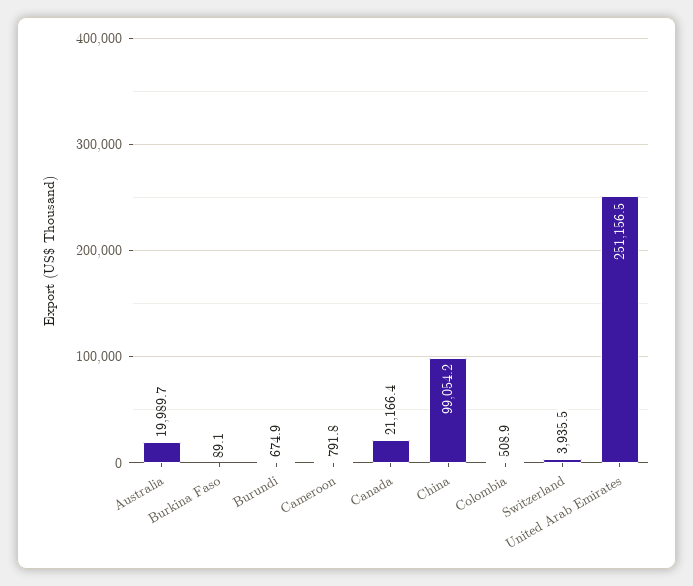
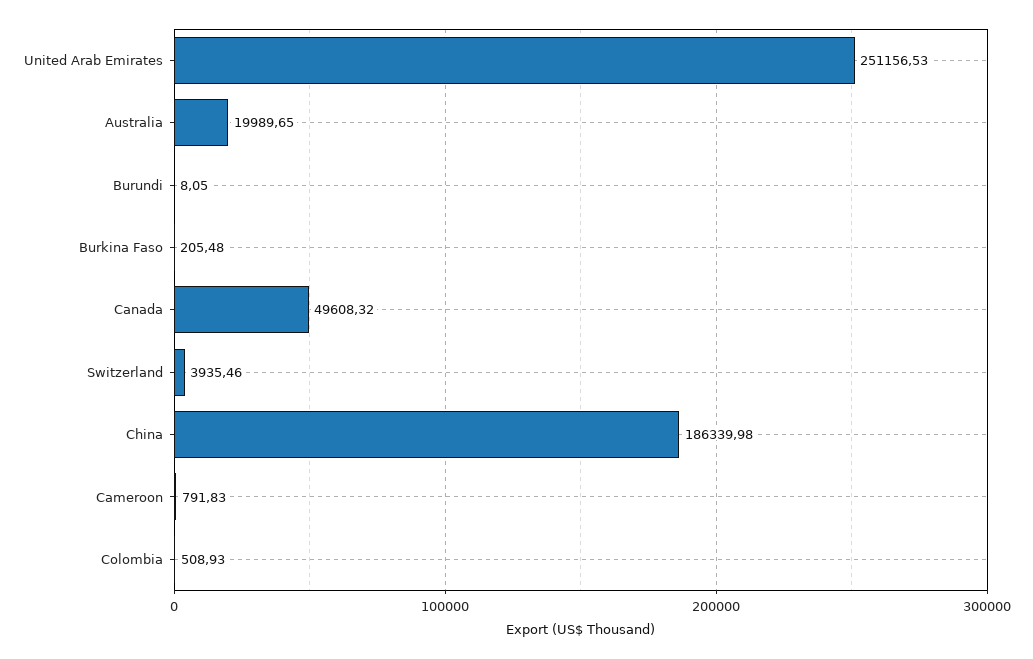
  {
    "Australia": 19989.65,
-   "Burkina Faso": 89.1,
+   "Burkina Faso": 205.48,
-   "Burundi": 674.9,
+   "Burundi": 8.05,
    "Cameroon": 791.83,
-   "Canada": 21166.4,
+   "Canada": 49608.32,
-   "China": 99054.2,
+   "China": 186339.98,
    "Colombia": 508.93,
    "Switzerland": 3935.46,
    "United Arab Emirates": 251156.53
  }

